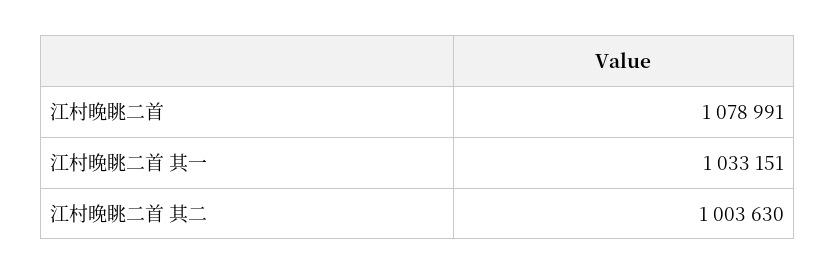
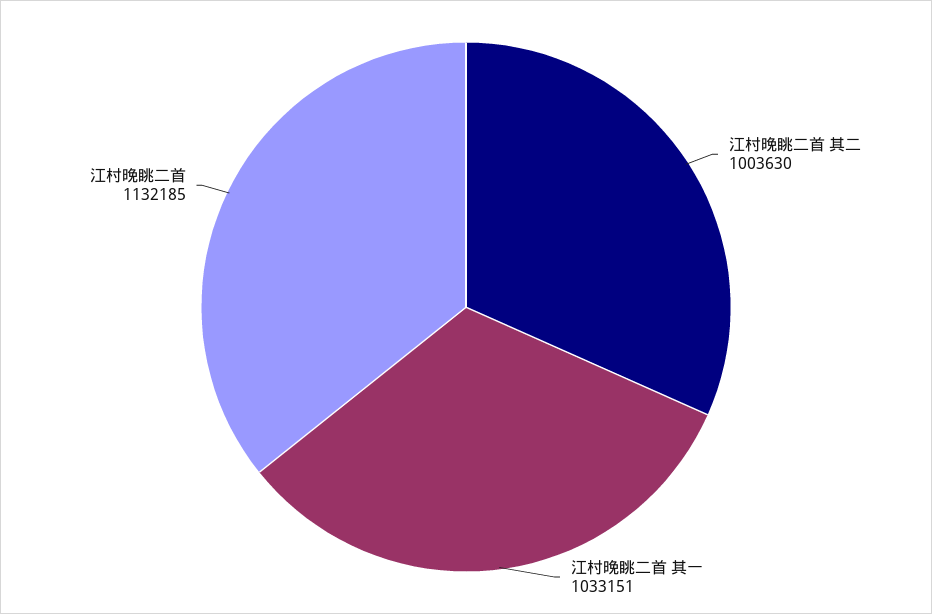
  {
-   "江村晚眺二首": 1078991,
+   "江村晚眺二首": 1132185,
    "江村晚眺二首 其一": 1033151,
    "江村晚眺二首 其二": 1003630
  }

